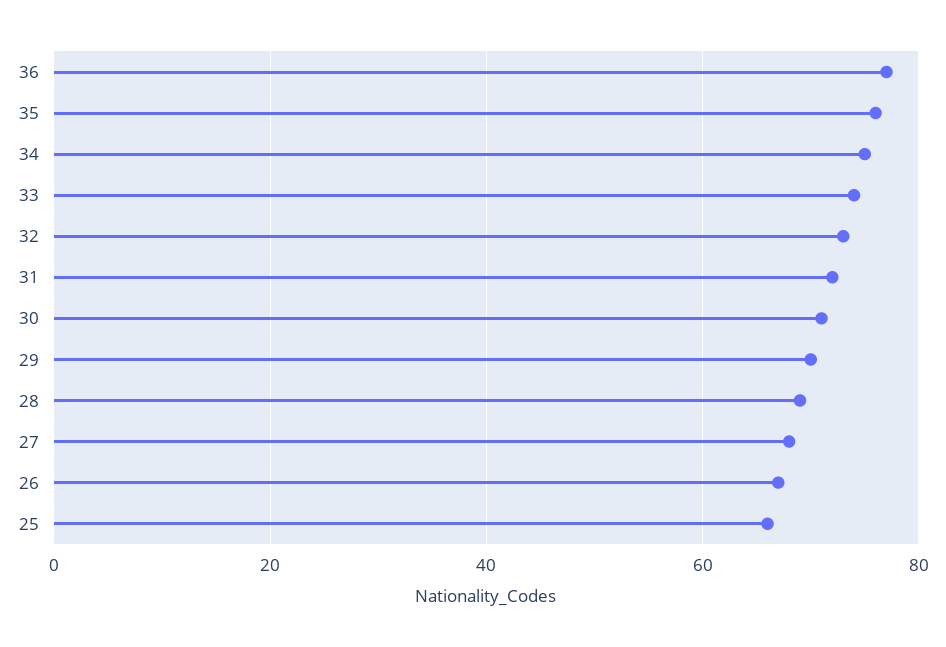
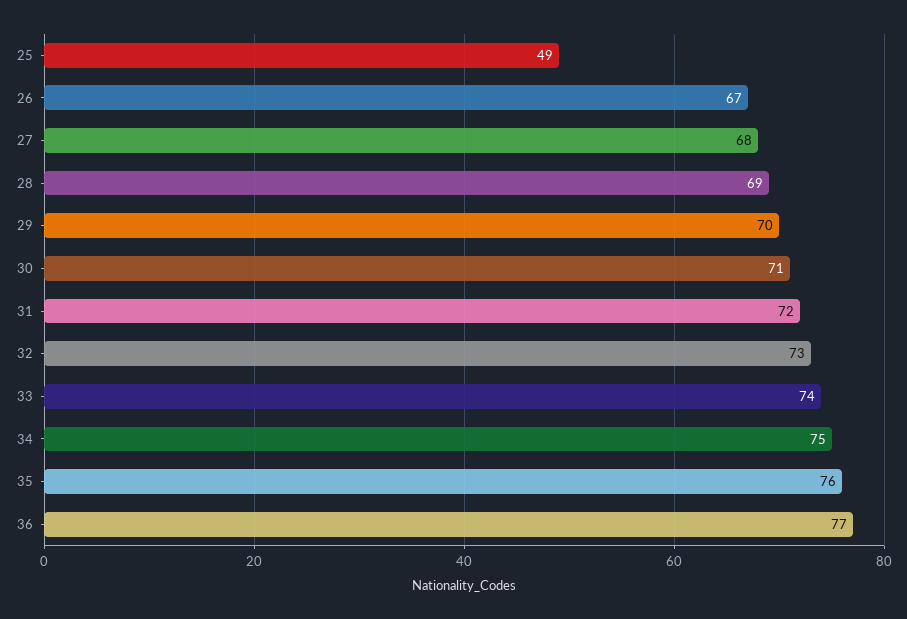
  {
    "36": 77,
    "35": 76,
    "34": 75,
    "33": 74,
    "32": 73,
    "31": 72,
    "30": 71,
    "29": 70,
    "28": 69,
    "27": 68,
    "26": 67,
-   "25": 65
+   "25": 49
  }

